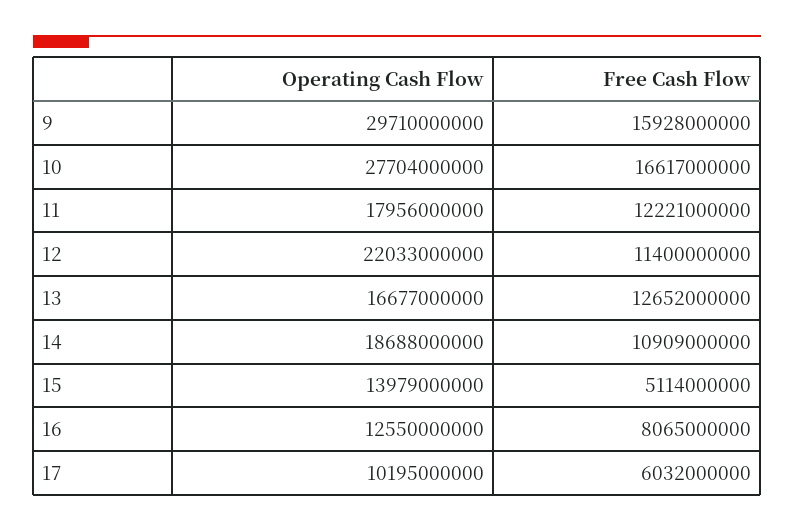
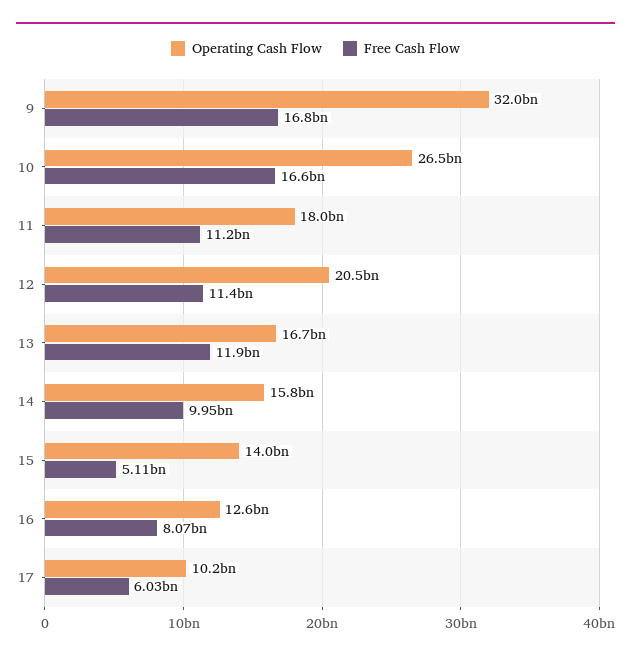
  {
    "Operating Cash Flow": {
-     "9": 29710000000,
+     "9": 32000000000,
-     "10": 27704000000,
+     "10": 26500000000,
      "11": 17956000000,
-     "12": 22033000000,
+     "12": 20500000000,
      "13": 16677000000,
-     "14": 18688000000,
+     "14": 15800000000,
      "15": 13979000000,
      "16": 12550000000,
      "17": 10195000000
    },
    "Free Cash Flow": {
-     "9": 15928000000,
+     "9": 16800000000,
      "10": 16617000000,
-     "11": 12221000000,
+     "11": 11200000000,
      "12": 11400000000,
-     "13": 12652000000,
+     "13": 11900000000,
-     "14": 10909000000,
+     "14": 9950000000,
      "15": 5114000000,
      "16": 8065000000,
      "17": 6032000000
    }
  }

